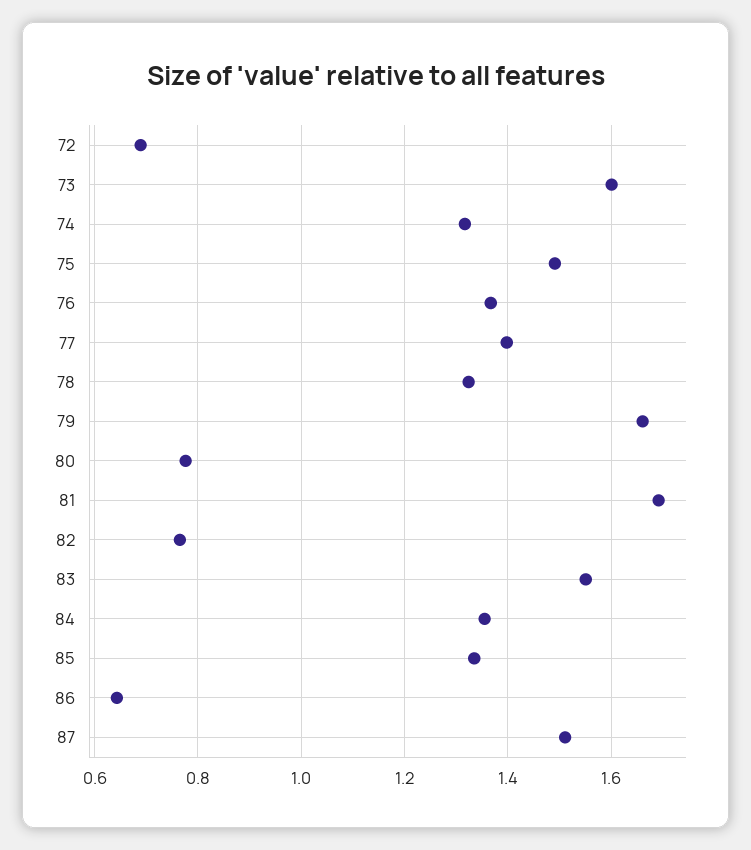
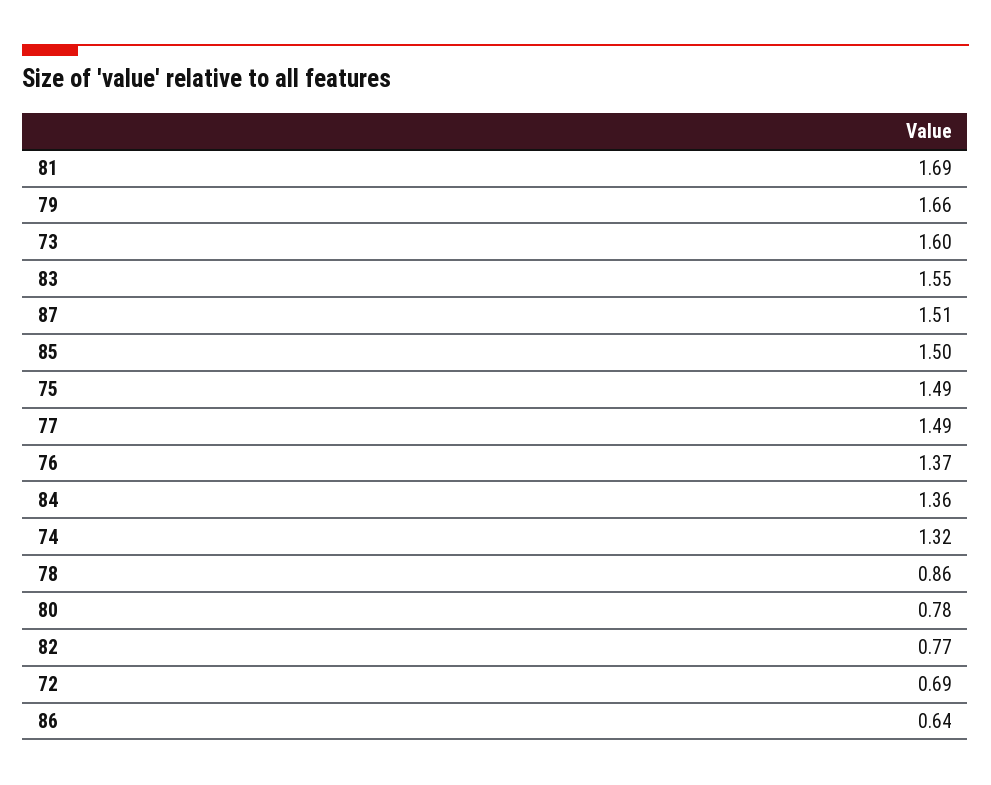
  {
    "72": 0.69,
    "73": 1.6,
    "74": 1.32,
    "75": 1.49,
    "76": 1.37,
-   "77": 1.4,
+   "77": 1.49,
-   "78": 1.32,
+   "78": 0.86,
    "79": 1.66,
    "80": 0.78,
    "81": 1.69,
    "82": 0.77,
    "83": 1.55,
    "84": 1.36,
-   "85": 1.34,
+   "85": 1.5,
    "86": 0.64,
    "87": 1.51
  }

